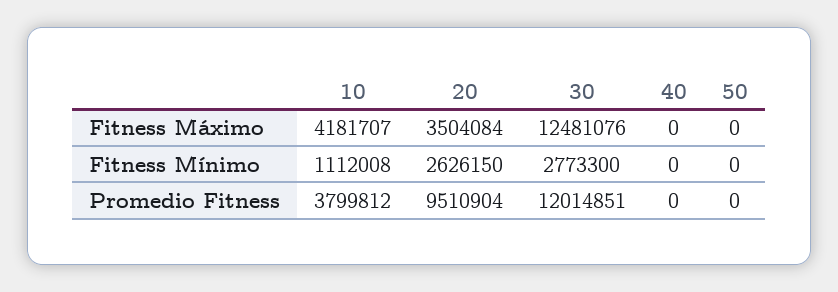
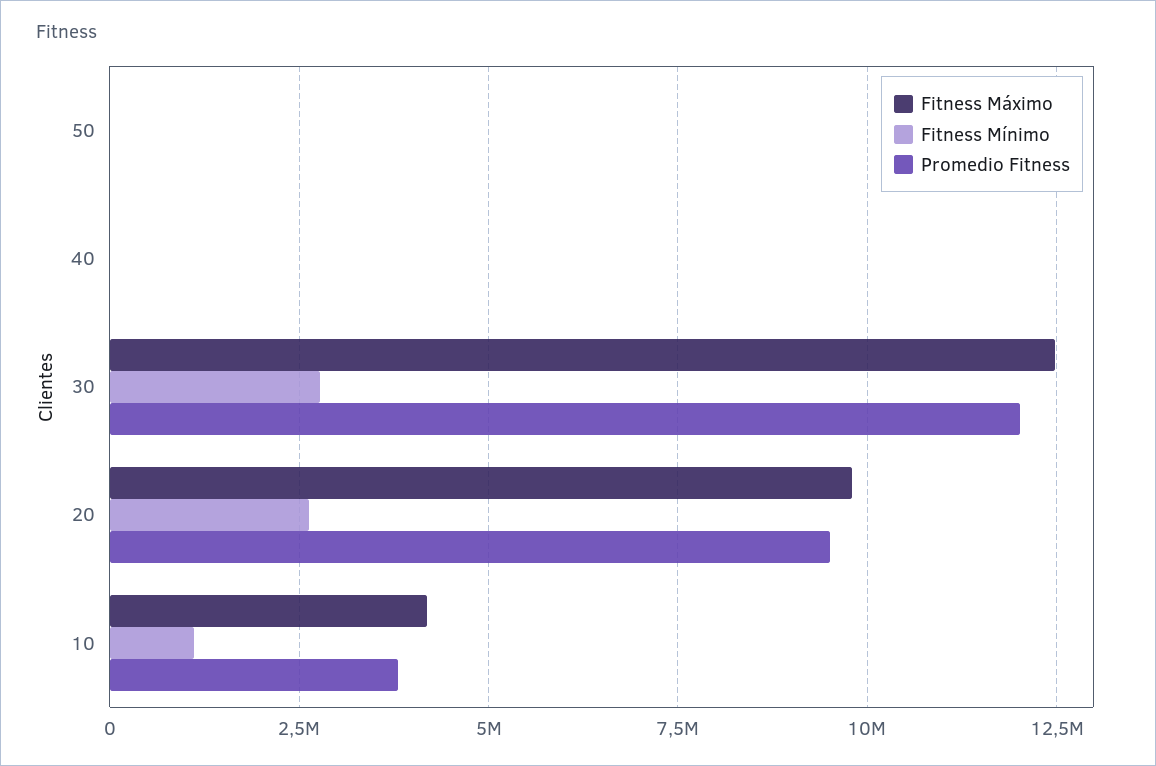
  {
    "Fitness Máximo": {
      "10": 4181707,
-     "20": 3504084,
+     "20": 9750000,
      "30": 12481076,
      "40": 0,
      "50": 0
    },
    "Fitness Mínimo": {
      "10": 1112008,
      "20": 2626150,
      "30": 2773300,
      "40": 0,
      "50": 0
    },
    "Promedio Fitness": {
      "10": 3799812,
      "20": 9510904,
      "30": 12014851,
      "40": 0,
      "50": 0
    }
  }

